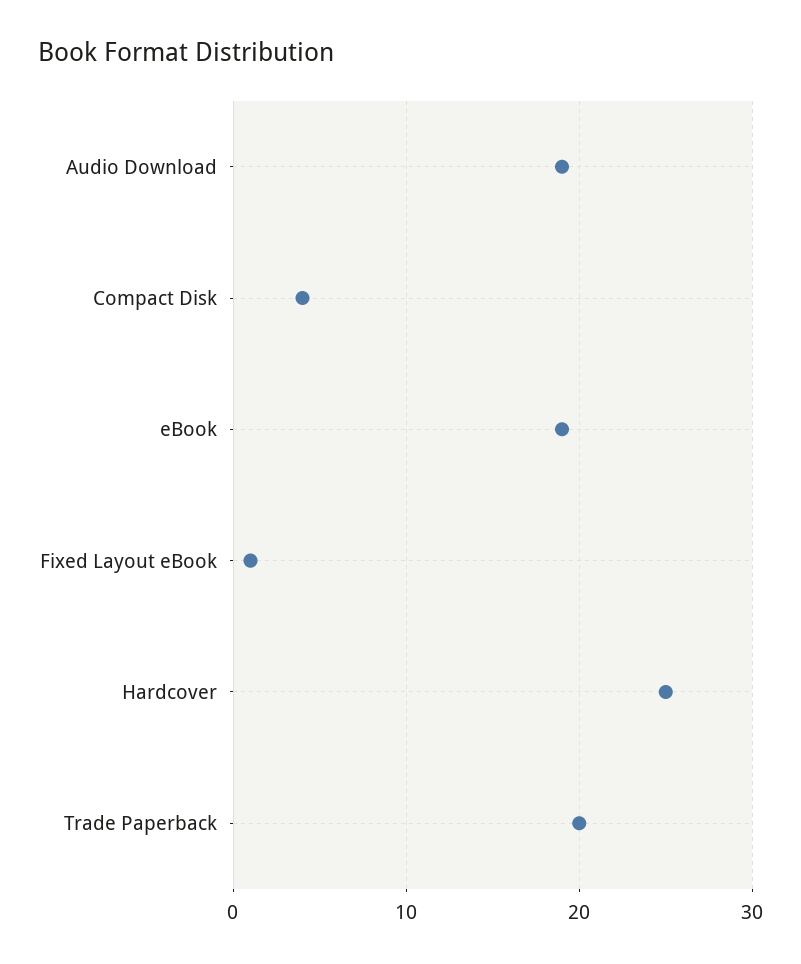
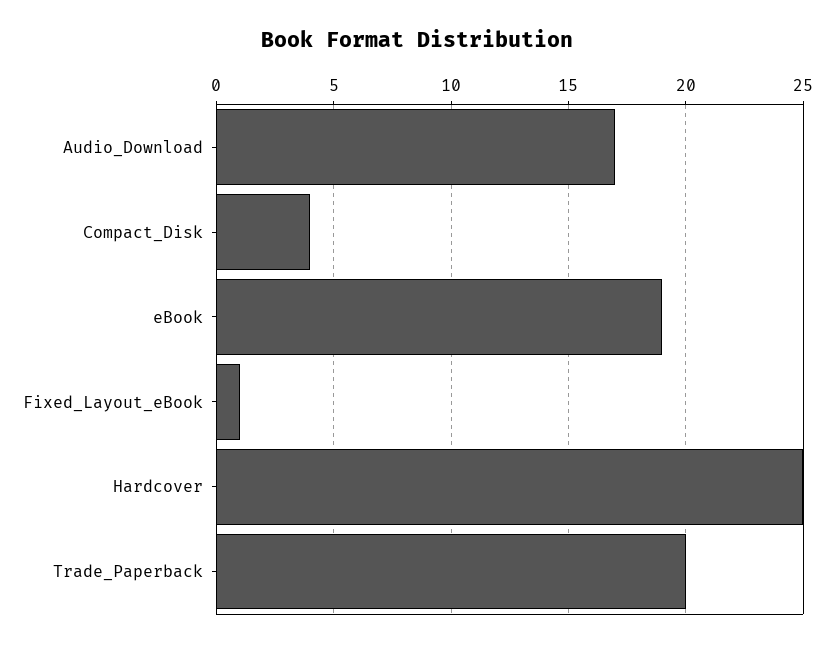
  {
-   "Audio Download": 19,
+   "Audio Download": 17,
    "Compact Disk": 4,
    "eBook": 19,
    "Fixed Layout eBook": 1,
    "Hardcover": 25,
    "Trade Paperback": 20
  }

